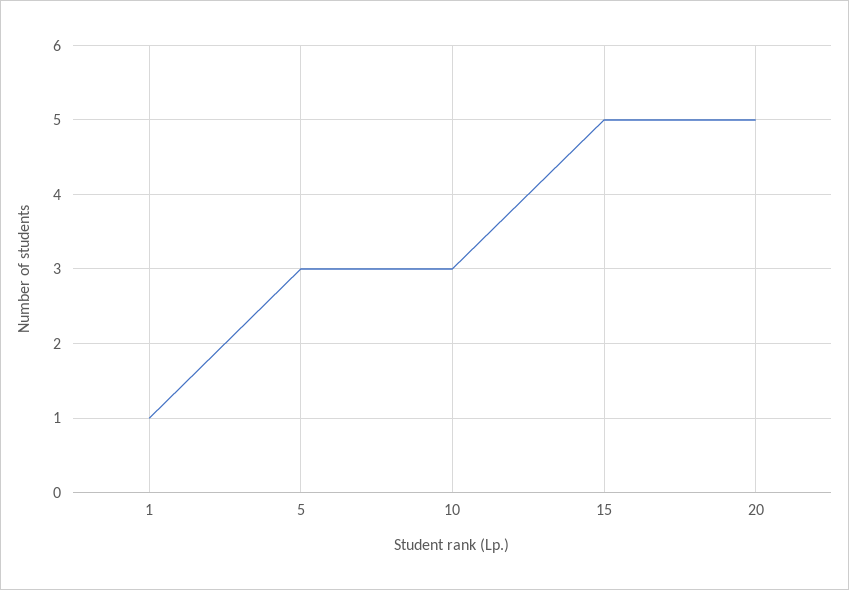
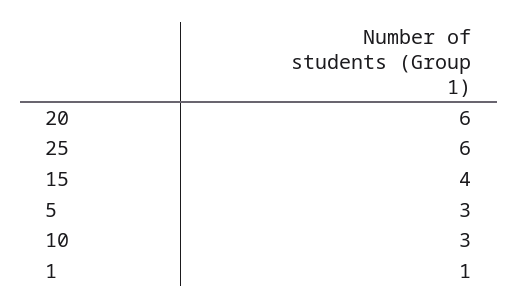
  {
    "1": 1,
    "5": 3,
    "10": 3,
-   "15": 5,
+   "15": 4,
-   "20": 5
+   "20": 6,
+   "25": 6
  }

